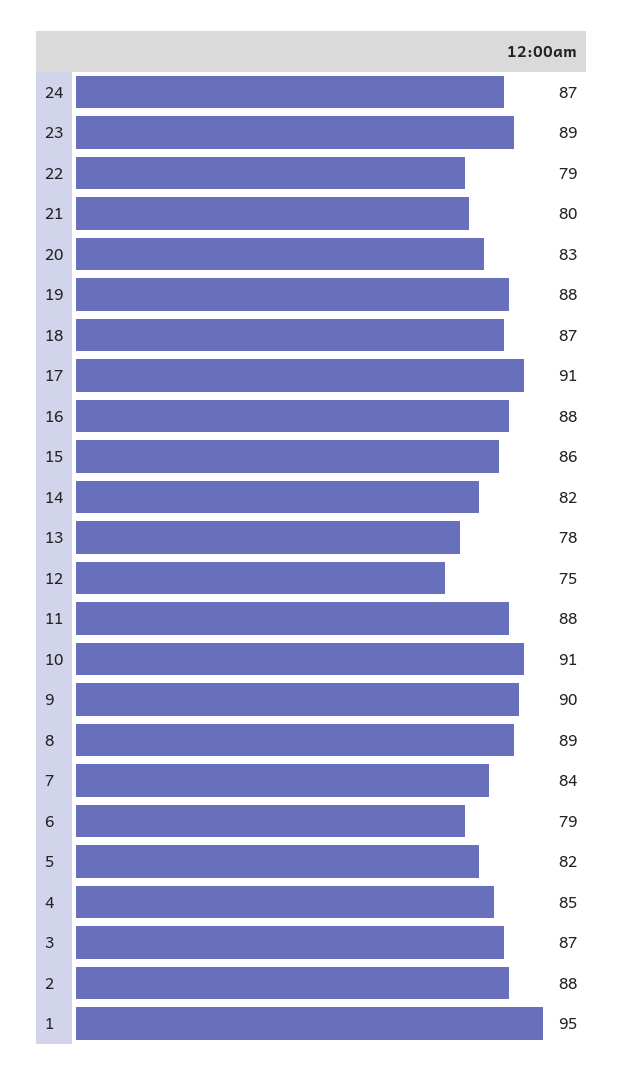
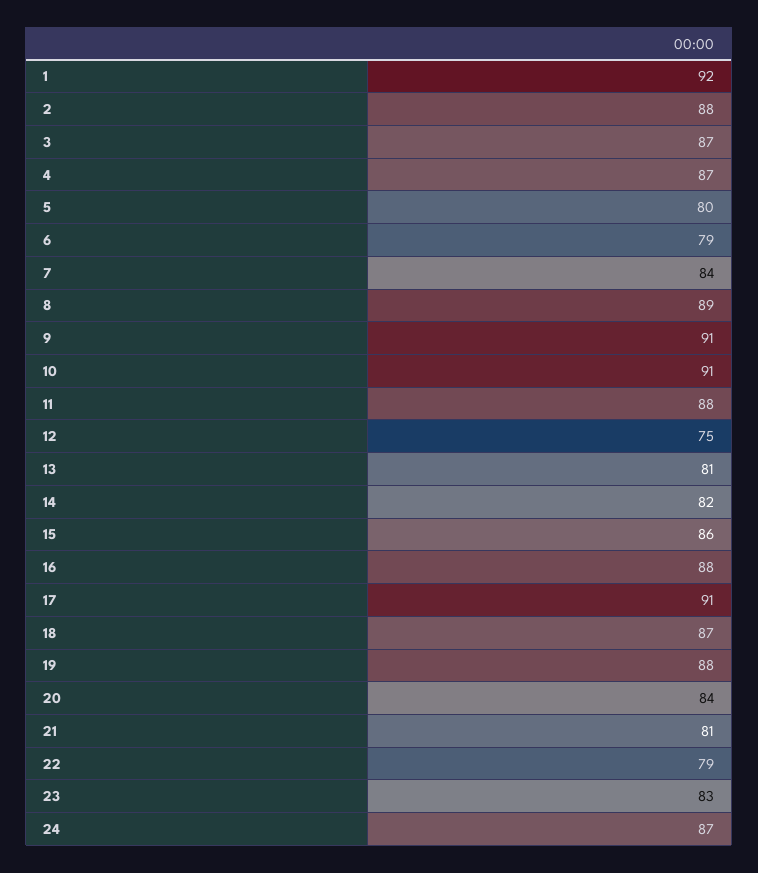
  {
    "24": 87,
-   "23": 89,
+   "23": 83,
    "22": 79,
-   "21": 80,
+   "21": 81,
-   "20": 83,
+   "20": 84,
    "19": 88,
    "18": 87,
    "17": 91,
    "16": 88,
    "15": 86,
    "14": 82,
-   "13": 78,
+   "13": 81,
    "12": 75,
    "11": 88,
    "10": 91,
-   "9": 90,
+   "9": 91,
    "8": 89,
    "7": 84,
    "6": 79,
-   "5": 82,
+   "5": 80,
-   "4": 85,
+   "4": 87,
    "3": 87,
    "2": 88,
-   "1": 95
+   "1": 92
  }

